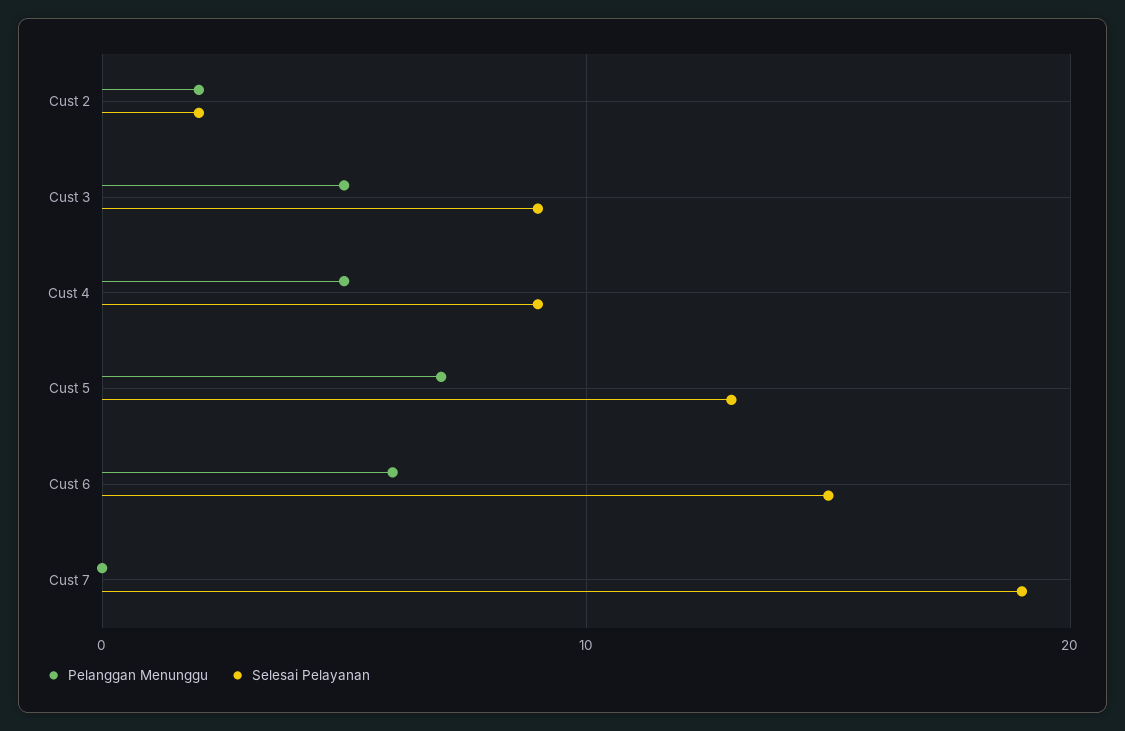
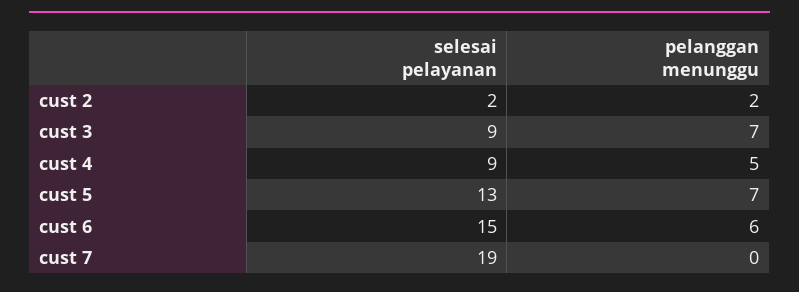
  {
    "Pelanggan Menunggu": {
      "Cust 2": 2,
-     "Cust 3": 5,
+     "Cust 3": 7,
      "Cust 4": 5,
      "Cust 5": 7,
      "Cust 6": 6,
      "Cust 7": 0
    },
    "Selesai Pelayanan": {
      "Cust 2": 2,
      "Cust 3": 9,
      "Cust 4": 9,
      "Cust 5": 13,
      "Cust 6": 15,
      "Cust 7": 19
    }
  }

